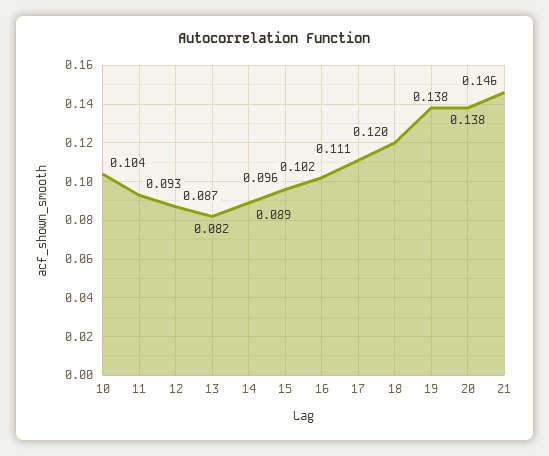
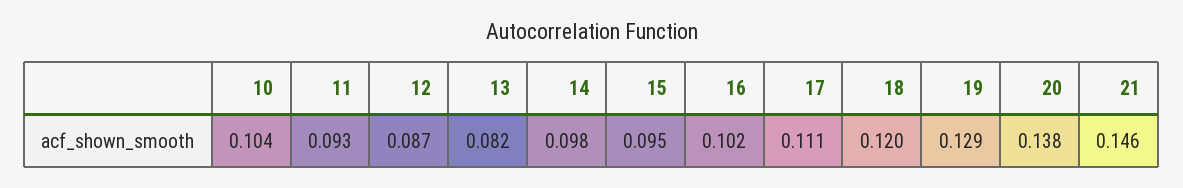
  {
    "10": 0.104,
    "11": 0.093,
    "12": 0.087,
    "13": 0.082,
-   "14": 0.089,
+   "14": 0.098,
-   "15": 0.096,
+   "15": 0.095,
    "16": 0.102,
    "17": 0.111,
    "18": 0.12,
-   "19": 0.138,
+   "19": 0.129,
    "20": 0.138,
    "21": 0.146
  }

